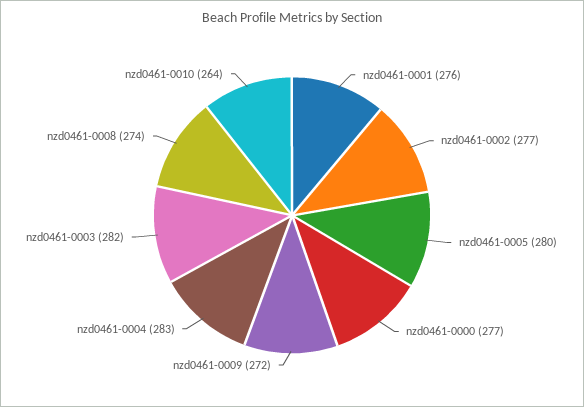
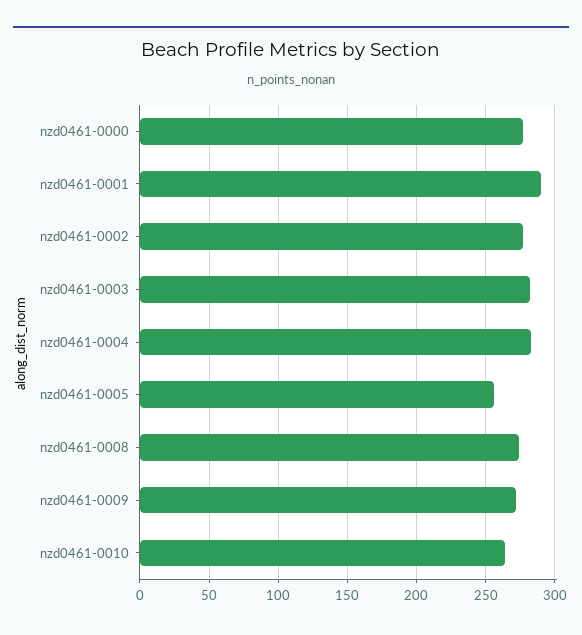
  {
-   "nzd0461-0001": 276,
+   "nzd0461-0001": 290,
    "nzd0461-0002": 277,
-   "nzd0461-0005": 280,
+   "nzd0461-0005": 255,
    "nzd0461-0000": 277,
    "nzd0461-0009": 272,
    "nzd0461-0004": 283,
    "nzd0461-0003": 282,
    "nzd0461-0008": 274,
    "nzd0461-0010": 264
  }

